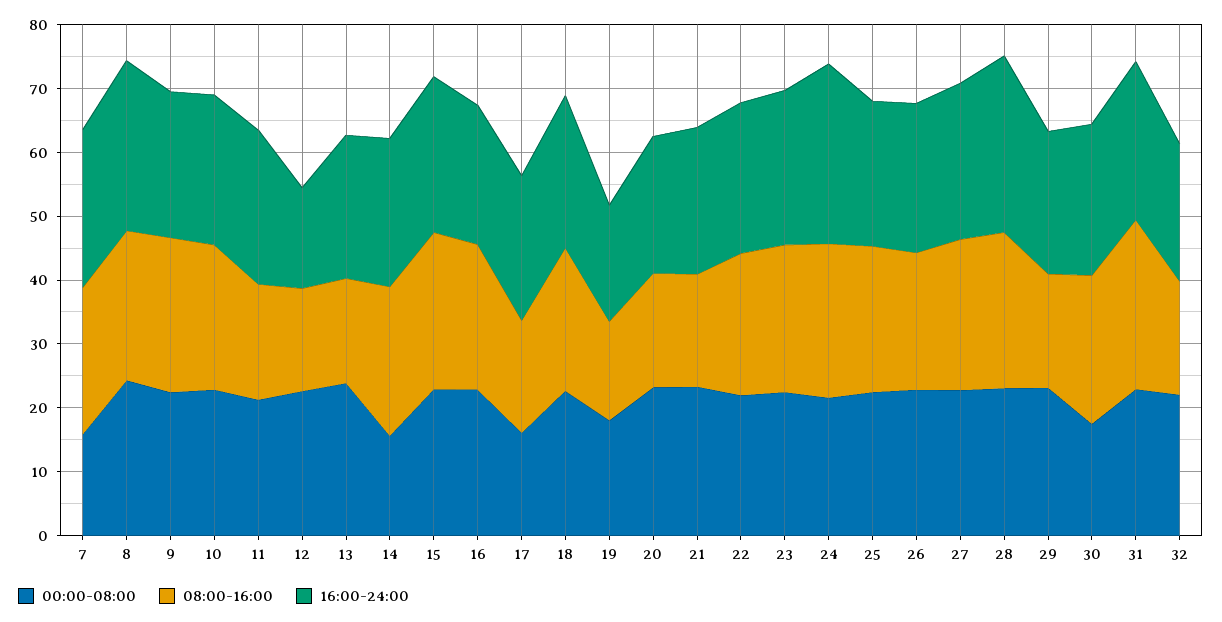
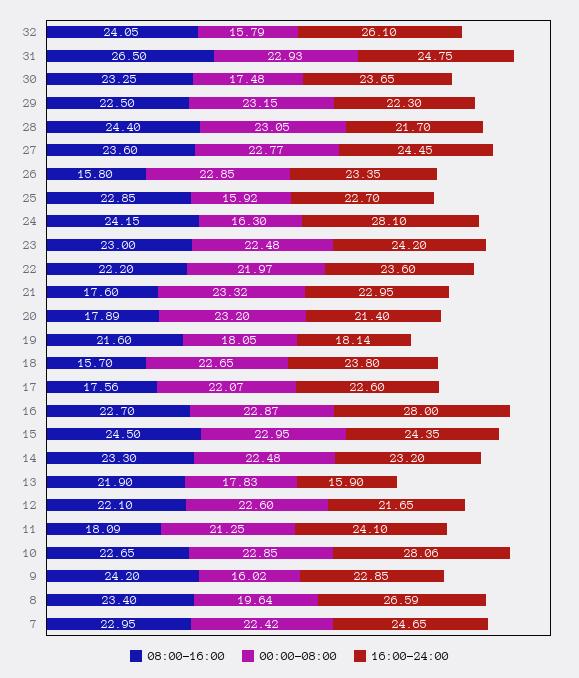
  {
    "00:00-08:00": {
-     "7": 16,
+     "7": 22.42,
-     "8": 24,
+     "8": 19.64,
-     "9": 22,
+     "9": 16.02,
      "10": 22.85,
      "11": 21.25,
      "12": 22.6,
-     "13": 24,
+     "13": 17.83,
-     "14": 16,
+     "14": 22.48,
      "15": 22.95,
      "16": 22.87,
-     "17": 16,
+     "17": 22.07,
      "18": 22.65,
      "19": 18.05,
      "20": 23.2,
      "21": 23.32,
      "22": 21.97,
      "23": 22.48,
-     "24": 22,
+     "24": 16.3,
-     "25": 22,
+     "25": 15.92,
      "26": 22.85,
      "27": 22.77,
      "28": 23.05,
      "29": 23.15,
      "30": 17.48,
      "31": 22.93,
-     "32": 22
+     "32": 15.79
    },
    "08:00-16:00": {
      "7": 22.95,
      "8": 23.4,
      "9": 24.2,
      "10": 22.65,
      "11": 18.09,
-     "12": 16,
+     "12": 22.1,
-     "13": 16,
+     "13": 21.9,
      "14": 23.3,
      "15": 24.5,
      "16": 22.7,
      "17": 17.56,
-     "18": 22,
+     "18": 15.7,
-     "19": 16,
+     "19": 21.6,
      "20": 17.89,
      "21": 17.6,
      "22": 22.2,
      "23": 23,
      "24": 24.15,
      "25": 22.85,
-     "26": 22,
+     "26": 15.8,
      "27": 23.6,
      "28": 24.4,
-     "29": 18,
+     "29": 22.5,
      "30": 23.25,
      "31": 26.5,
-     "32": 18
+     "32": 24.05
    },
    "16:00-24:00": {
      "7": 24.65,
      "8": 26.59,
      "9": 22.85,
-     "10": 24,
+     "10": 28.06,
      "11": 24.1,
-     "12": 16,
+     "12": 21.65,
-     "13": 22,
+     "13": 15.9,
      "14": 23.2,
      "15": 24.35,
-     "16": 22,
+     "16": 28,
      "17": 22.6,
      "18": 23.8,
      "19": 18.14,
      "20": 21.4,
      "21": 22.95,
      "22": 23.6,
      "23": 24.2,
      "24": 28.1,
      "25": 22.7,
      "26": 23.35,
      "27": 24.45,
-     "28": 28,
+     "28": 21.7,
      "29": 22.3,
      "30": 23.65,
      "31": 24.75,
-     "32": 22
+     "32": 26.1
    }
  }

